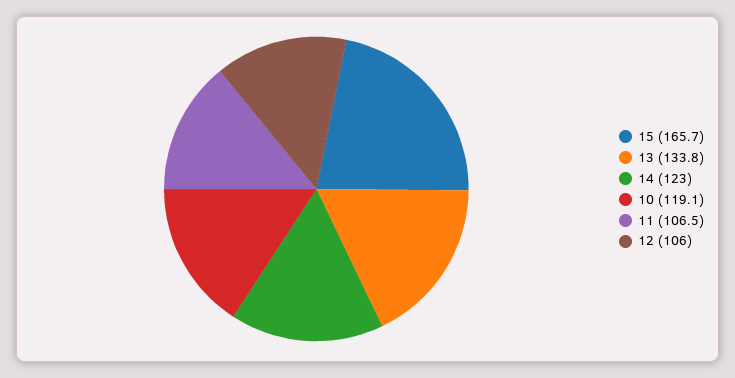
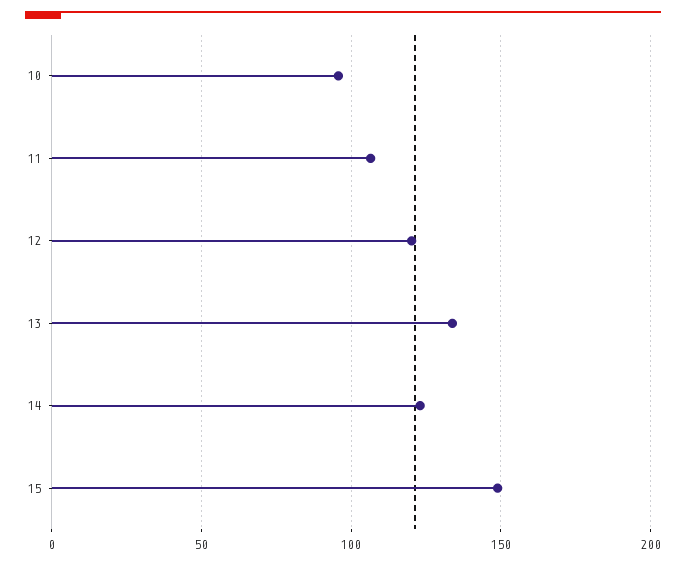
  {
-   "15": 165.7,
+   "15": 150,
    "13": 133.8,
    "14": 123,
-   "10": 119.1,
+   "10": 95,
    "11": 106.5,
-   "12": 106
+   "12": 120
  }

